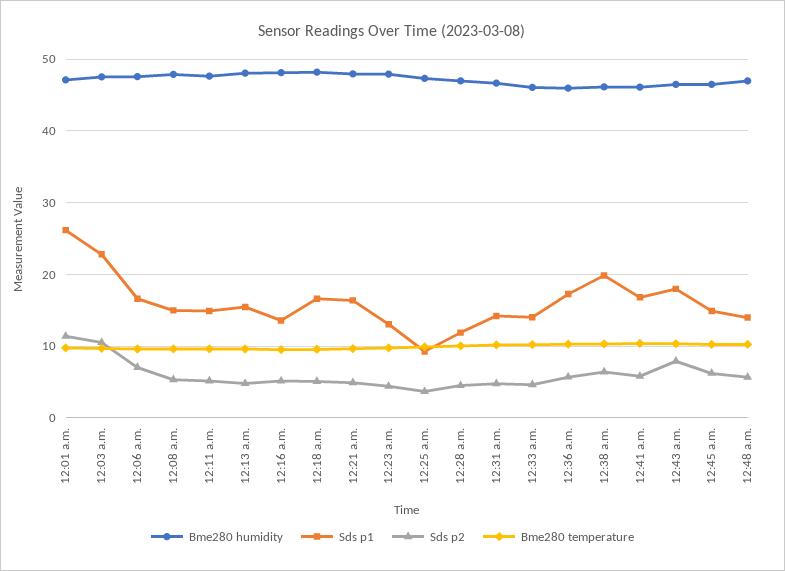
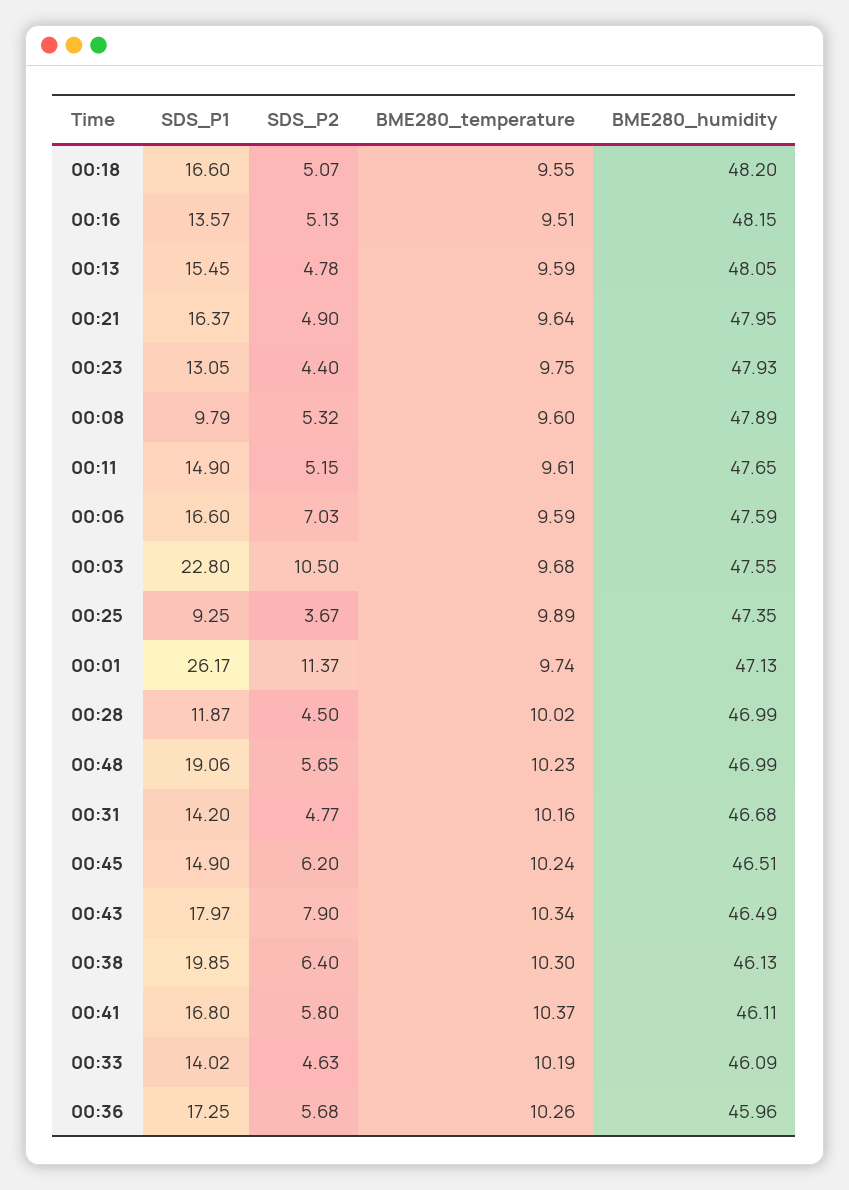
  {
    "Bme280 humidity": {
      "12:01 a.m.": 47.13,
      "12:03 a.m.": 47.55,
      "12:06 a.m.": 47.59,
      "12:08 a.m.": 47.89,
      "12:11 a.m.": 47.65,
      "12:13 a.m.": 48.05,
      "12:16 a.m.": 48.15,
      "12:18 a.m.": 48.2,
      "12:21 a.m.": 47.95,
      "12:23 a.m.": 47.93,
      "12:25 a.m.": 47.35,
      "12:28 a.m.": 46.99,
      "12:31 a.m.": 46.68,
      "12:33 a.m.": 46.09,
      "12:36 a.m.": 45.96,
      "12:38 a.m.": 46.13,
      "12:41 a.m.": 46.11,
      "12:43 a.m.": 46.49,
      "12:45 a.m.": 46.51,
      "12:48 a.m.": 46.99
    },
    "Sds p1": {
      "12:01 a.m.": 26.17,
      "12:03 a.m.": 22.8,
      "12:06 a.m.": 16.6,
-     "12:08 a.m.": 15,
+     "12:08 a.m.": 9.79,
      "12:11 a.m.": 14.9,
      "12:13 a.m.": 15.45,
      "12:16 a.m.": 13.57,
      "12:18 a.m.": 16.6,
      "12:21 a.m.": 16.37,
      "12:23 a.m.": 13.05,
      "12:25 a.m.": 9.25,
      "12:28 a.m.": 11.87,
      "12:31 a.m.": 14.2,
      "12:33 a.m.": 14.02,
      "12:36 a.m.": 17.25,
      "12:38 a.m.": 19.85,
      "12:41 a.m.": 16.8,
      "12:43 a.m.": 17.97,
      "12:45 a.m.": 14.9,
-     "12:48 a.m.": 14
+     "12:48 a.m.": 19.06
    },
    "Sds p2": {
      "12:01 a.m.": 11.37,
      "12:03 a.m.": 10.5,
      "12:06 a.m.": 7.03,
      "12:08 a.m.": 5.32,
      "12:11 a.m.": 5.15,
      "12:13 a.m.": 4.78,
      "12:16 a.m.": 5.13,
      "12:18 a.m.": 5.07,
      "12:21 a.m.": 4.9,
      "12:23 a.m.": 4.4,
      "12:25 a.m.": 3.67,
      "12:28 a.m.": 4.5,
      "12:31 a.m.": 4.77,
      "12:33 a.m.": 4.63,
      "12:36 a.m.": 5.68,
      "12:38 a.m.": 6.4,
      "12:41 a.m.": 5.8,
      "12:43 a.m.": 7.9,
      "12:45 a.m.": 6.2,
      "12:48 a.m.": 5.65
    },
    "Bme280 temperature": {
      "12:01 a.m.": 9.74,
      "12:03 a.m.": 9.68,
      "12:06 a.m.": 9.59,
      "12:08 a.m.": 9.6,
      "12:11 a.m.": 9.61,
      "12:13 a.m.": 9.59,
      "12:16 a.m.": 9.51,
      "12:18 a.m.": 9.55,
      "12:21 a.m.": 9.64,
      "12:23 a.m.": 9.75,
      "12:25 a.m.": 9.89,
      "12:28 a.m.": 10.02,
      "12:31 a.m.": 10.16,
      "12:33 a.m.": 10.19,
      "12:36 a.m.": 10.26,
      "12:38 a.m.": 10.3,
      "12:41 a.m.": 10.37,
      "12:43 a.m.": 10.34,
      "12:45 a.m.": 10.24,
      "12:48 a.m.": 10.23
    }
  }

